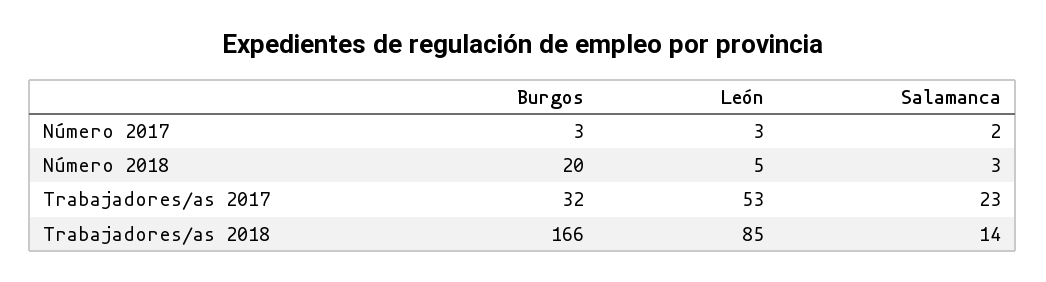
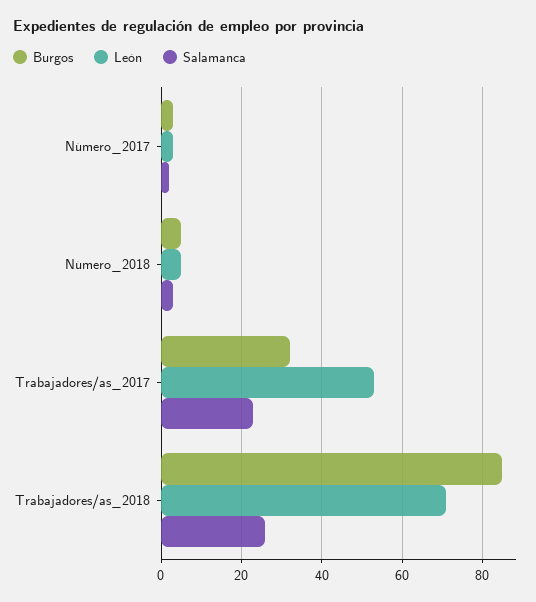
  {
    "Burgos": {
      "Número 2017": 3,
-     "Número 2018": 20,
+     "Número 2018": 5,
      "Trabajadores/as 2017": 32,
-     "Trabajadores/as 2018": 166
+     "Trabajadores/as 2018": 85
    },
    "León": {
      "Número 2017": 3,
      "Número 2018": 5,
      "Trabajadores/as 2017": 53,
-     "Trabajadores/as 2018": 85
+     "Trabajadores/as 2018": 70
    },
    "Salamanca": {
      "Número 2017": 2,
      "Número 2018": 3,
      "Trabajadores/as 2017": 23,
-     "Trabajadores/as 2018": 14
+     "Trabajadores/as 2018": 25
    }
  }

